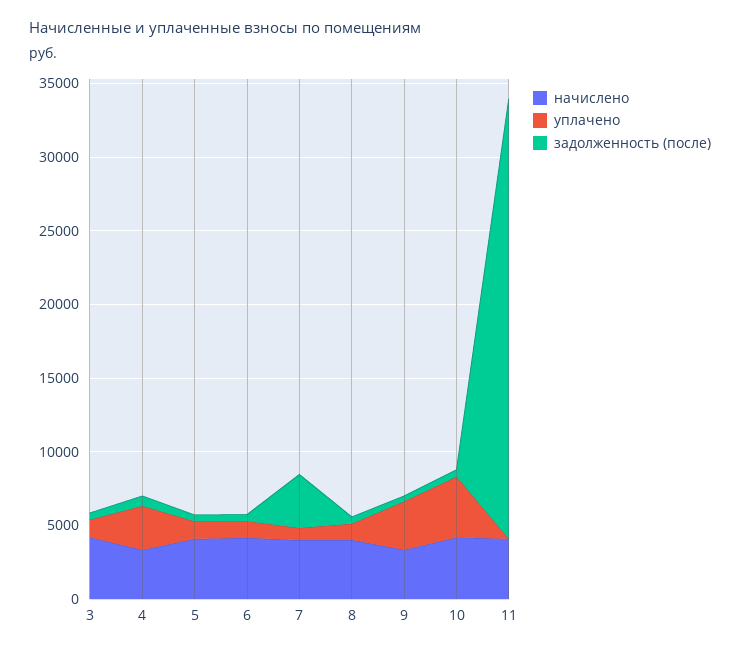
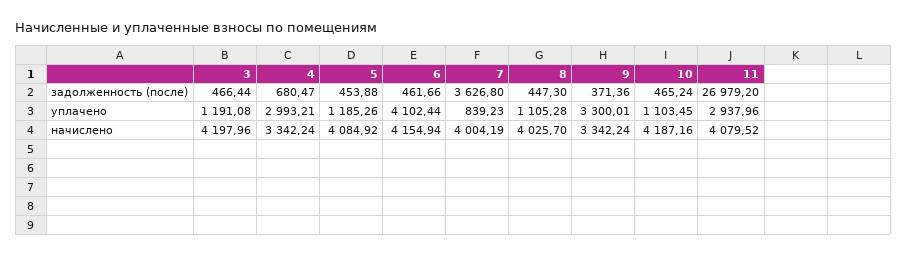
  {
    "начислено": {
      "3": 4197.96,
      "4": 3342.24,
      "5": 4084.92,
      "6": 4154.94,
      "7": 4004.19,
      "8": 4025.7,
      "9": 3342.24,
      "10": 4187.16,
      "11": 4079.52
    },
    "уплачено": {
      "3": 1191.08,
      "4": 2993.21,
      "5": 1185.26,
-     "6": 1000,
+     "6": 4102.44,
      "7": 839.23,
      "8": 1105.28,
      "9": 3300.01,
-     "10": 4000,
+     "10": 1103.45,
-     "11": 0
+     "11": 2937.96
    },
    "задолженность (после)": {
      "3": 466.44,
      "4": 680.47,
      "5": 453.88,
      "6": 461.66,
      "7": 3626.8,
      "8": 447.3,
      "9": 371.36,
      "10": 465.24,
-     "11": 30000
+     "11": 26979.2
    }
  }

